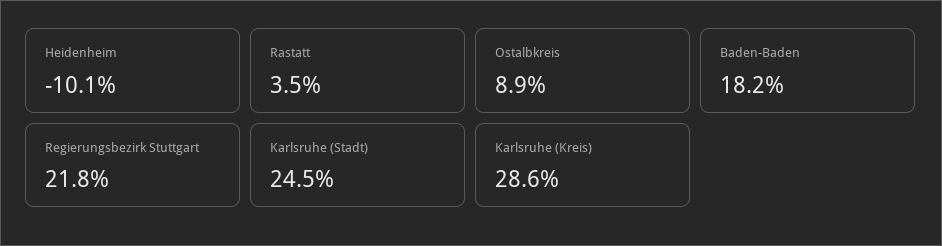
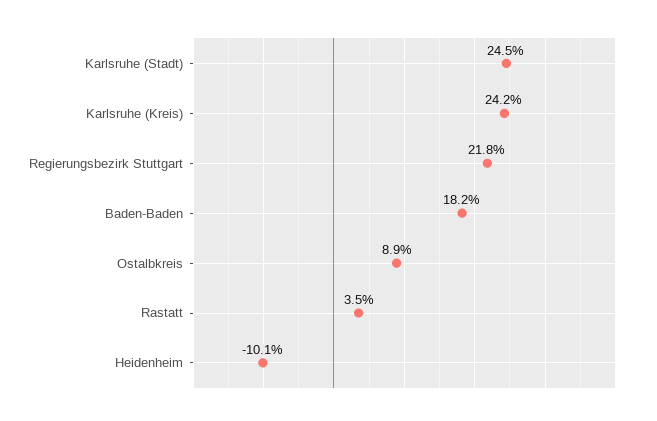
  {
    "Heidenheim": -10.1,
    "Rastatt": 3.5,
    "Ostalbkreis": 8.9,
    "Baden-Baden": 18.2,
    "Regierungsbezirk Stuttgart": 21.8,
    "Karlsruhe (Stadt)": 24.5,
-   "Karlsruhe (Kreis)": 28.6
+   "Karlsruhe (Kreis)": 24.2
  }

